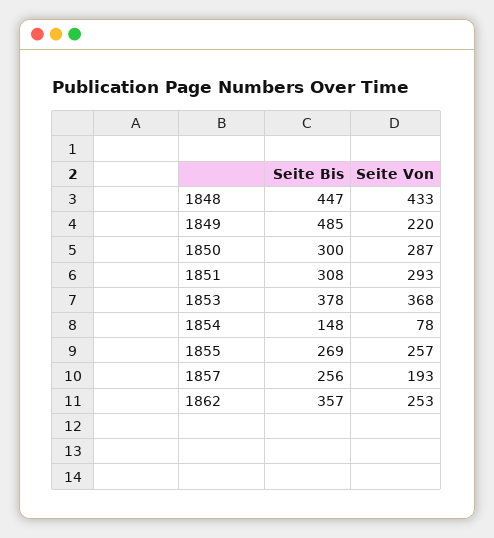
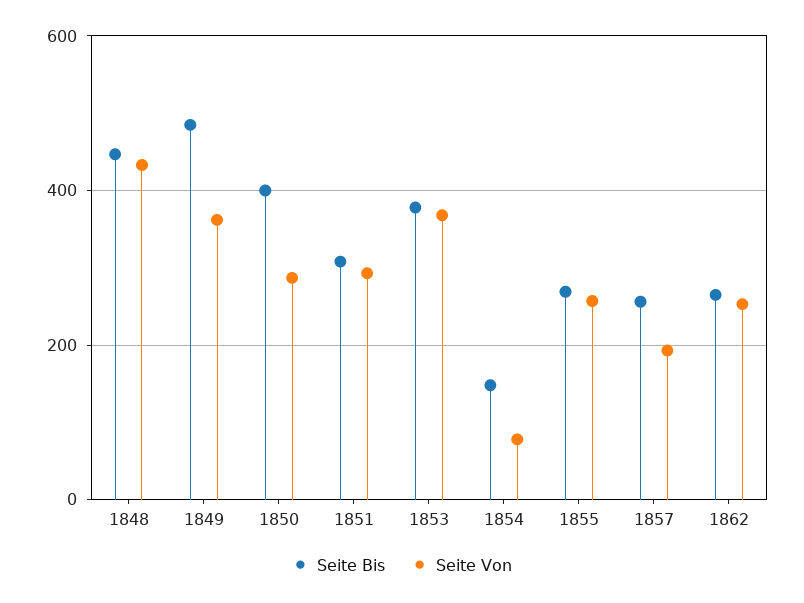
  {
    "Seite Bis": {
      "1848": 447,
      "1849": 485,
-     "1850": 300,
+     "1850": 400,
      "1851": 308,
      "1853": 378,
      "1854": 148,
      "1855": 269,
      "1857": 256,
-     "1862": 357
+     "1862": 260
    },
    "Seite Von": {
      "1848": 433,
-     "1849": 220,
+     "1849": 360,
      "1850": 287,
      "1851": 293,
      "1853": 368,
      "1854": 78,
      "1855": 257,
      "1857": 193,
      "1862": 253
    }
  }

